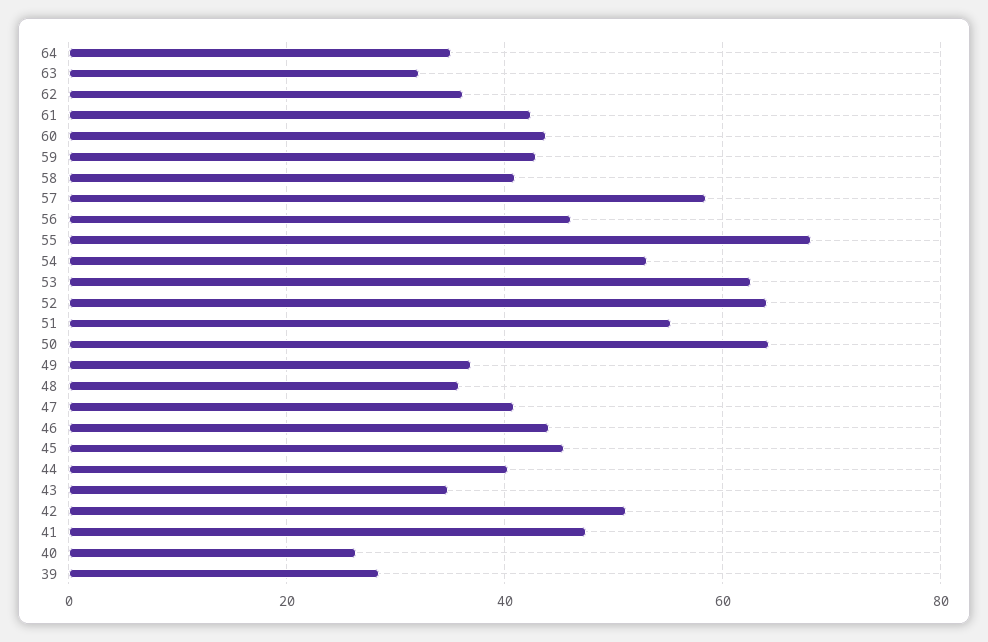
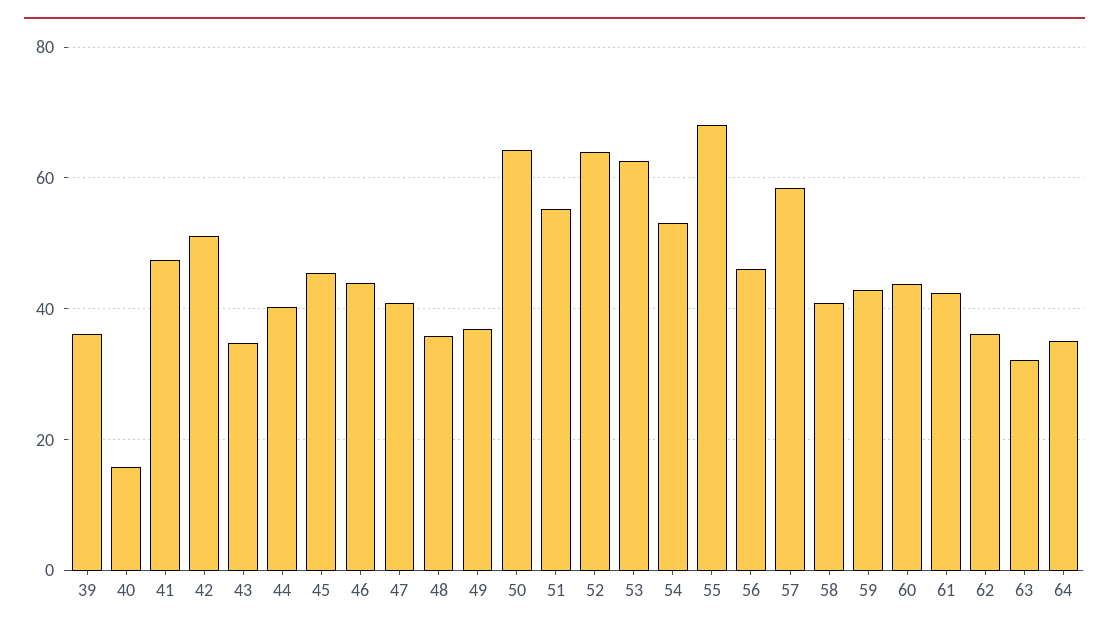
  {
    "64": 36,
    "63": 32,
    "62": 36,
    "61": 42,
    "60": 44,
    "59": 42,
    "58": 40,
    "57": 58,
    "56": 46,
    "55": 68,
    "54": 54,
    "53": 62,
    "52": 64,
    "51": 56,
    "50": 64,
    "49": 36,
    "48": 36,
    "47": 40,
    "46": 44,
    "45": 46,
    "44": 40,
    "43": 34,
    "42": 52,
    "41": 48,
-   "40": 26,
+   "40": 16,
-   "39": 28
+   "39": 36
  }

